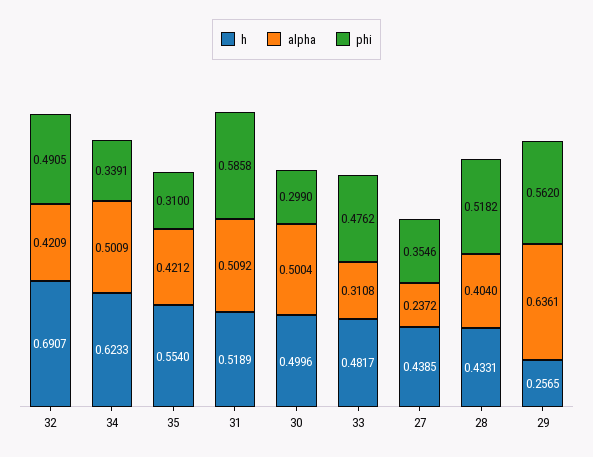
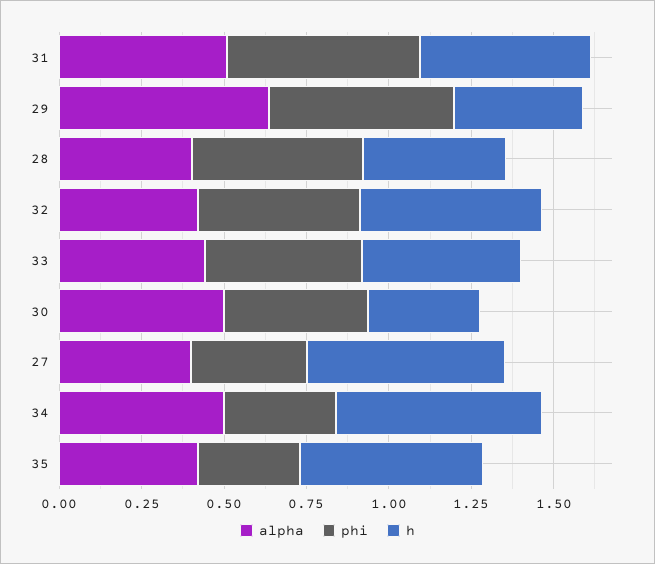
  {
    "h": {
-     "32": 0.6907,
+     "32": 0.55,
      "34": 0.6233,
      "35": 0.554,
      "31": 0.5189,
-     "30": 0.4996,
+     "30": 0.35,
      "33": 0.4817,
-     "27": 0.4385,
+     "27": 0.6,
      "28": 0.4331,
-     "29": 0.2565
+     "29": 0.4
    },
    "alpha": {
      "32": 0.4209,
      "34": 0.5009,
      "35": 0.4212,
      "31": 0.5092,
      "30": 0.5004,
-     "33": 0.3108,
+     "33": 0.45,
-     "27": 0.2372,
+     "27": 0.4,
      "28": 0.404,
      "29": 0.6361
    },
    "phi": {
      "32": 0.4905,
      "34": 0.3391,
      "35": 0.31,
      "31": 0.5858,
-     "30": 0.299,
+     "30": 0.45,
      "33": 0.4762,
      "27": 0.3546,
      "28": 0.5182,
      "29": 0.562
    }
  }

